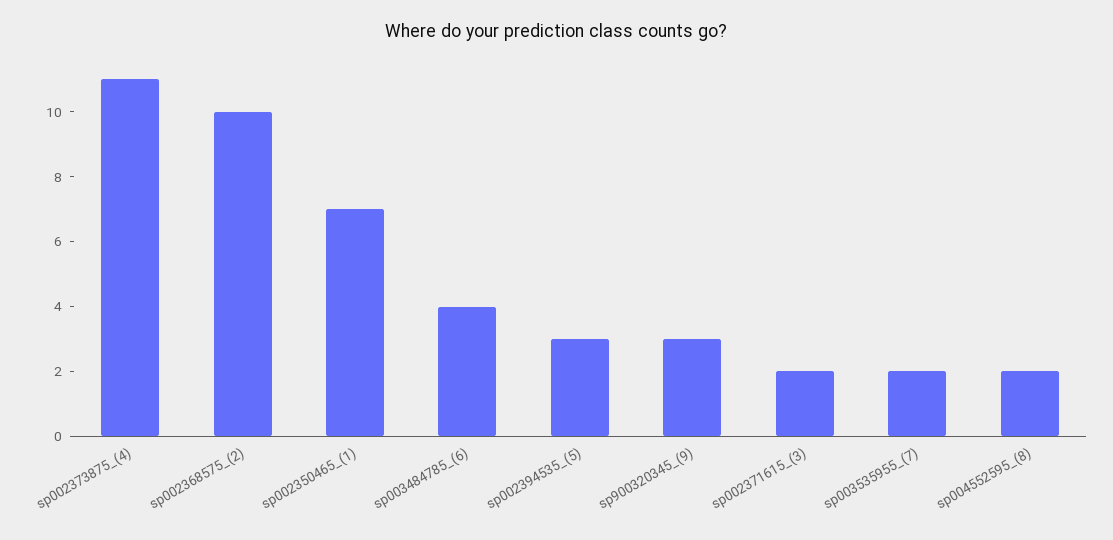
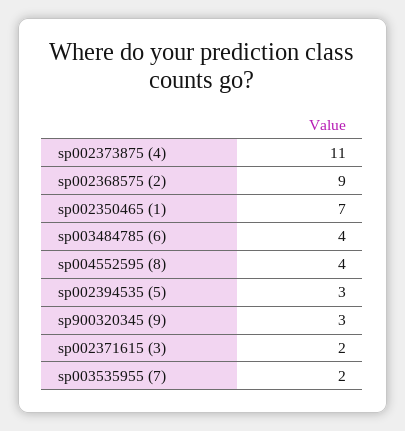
  {
    "sp002373875_(4)": 11,
-   "sp002368575_(2)": 10,
+   "sp002368575_(2)": 9,
    "sp002350465_(1)": 7,
    "sp003484785_(6)": 4,
    "sp002394535_(5)": 3,
    "sp900320345_(9)": 3,
    "sp002371615_(3)": 2,
    "sp003535955_(7)": 2,
-   "sp004552595_(8)": 2
+   "sp004552595_(8)": 4
  }

